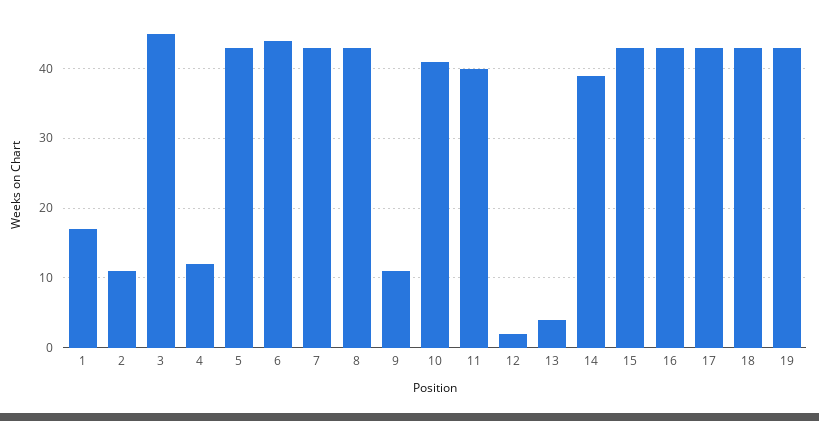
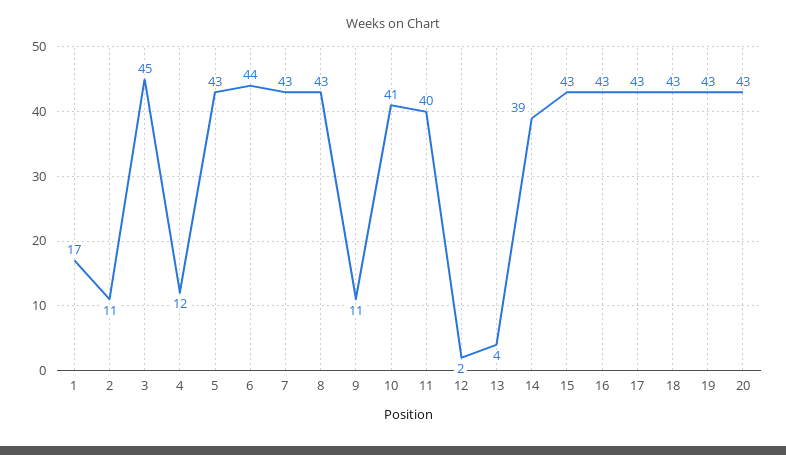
  {
    "1": 17,
    "2": 11,
    "3": 45,
    "4": 12,
    "5": 43,
    "6": 44,
    "7": 43,
    "8": 43,
    "9": 11,
    "10": 41,
    "11": 40,
    "12": 2,
    "13": 4,
    "14": 39,
    "15": 43,
    "16": 43,
    "17": 43,
    "18": 43,
-   "19": 43
+   "19": 43,
+   "20": 43
  }

